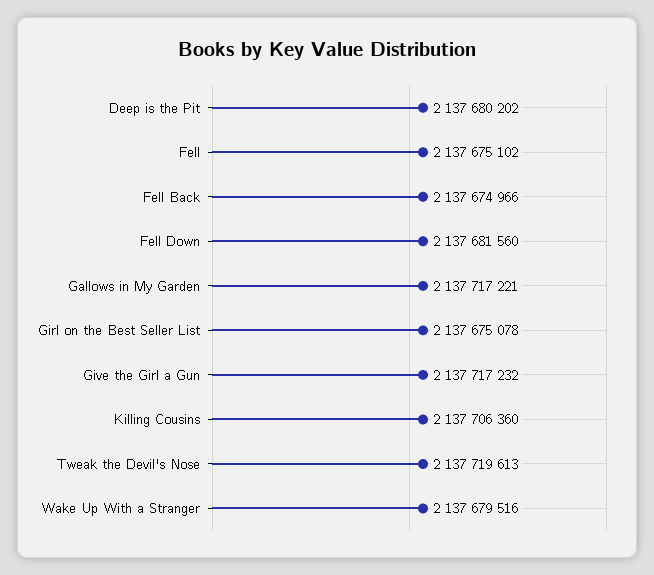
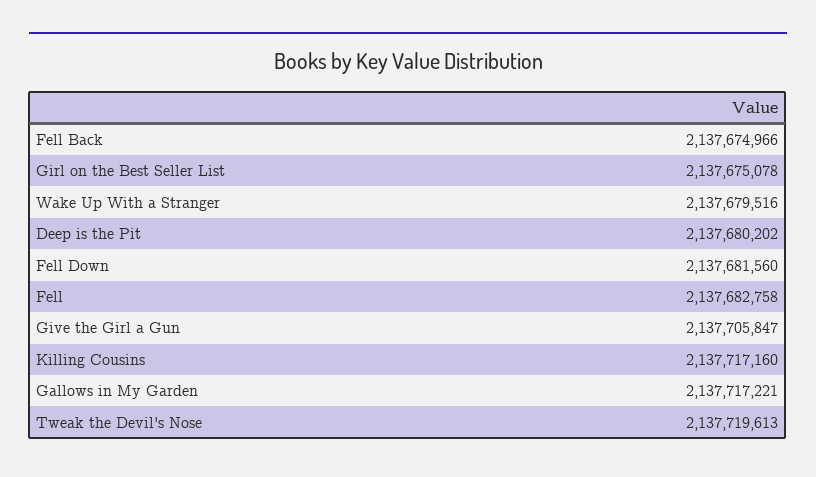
  {
    "Deep is the Pit": 2137680202,
-   "Fell": 2137675102,
+   "Fell": 2137682758,
    "Fell Back": 2137674966,
    "Fell Down": 2137681560,
    "Gallows in My Garden": 2137717221,
    "Girl on the Best Seller List": 2137675078,
-   "Give the Girl a Gun": 2137717232,
+   "Give the Girl a Gun": 2137705847,
-   "Killing Cousins": 2137706360,
+   "Killing Cousins": 2137717160,
    "Tweak the Devil's Nose": 2137719613,
    "Wake Up With a Stranger": 2137679516
  }

